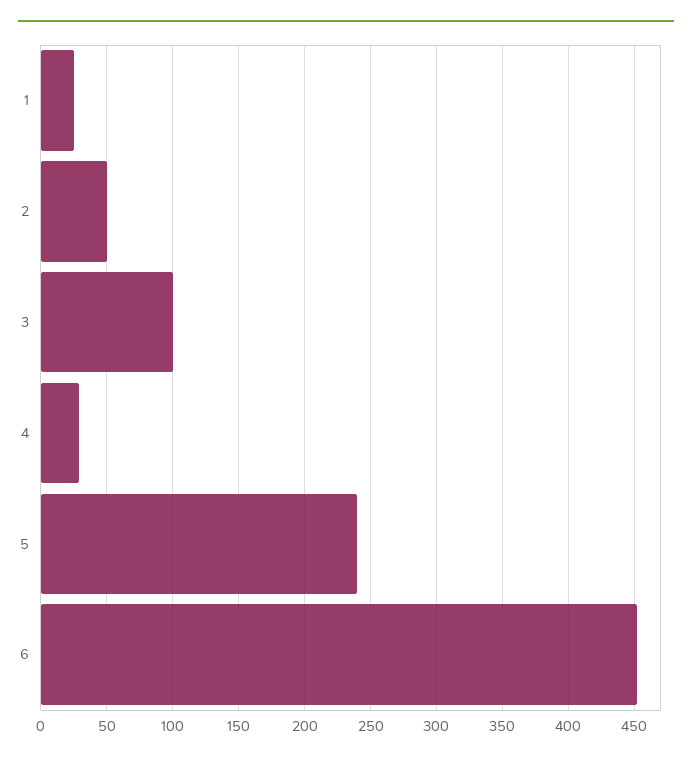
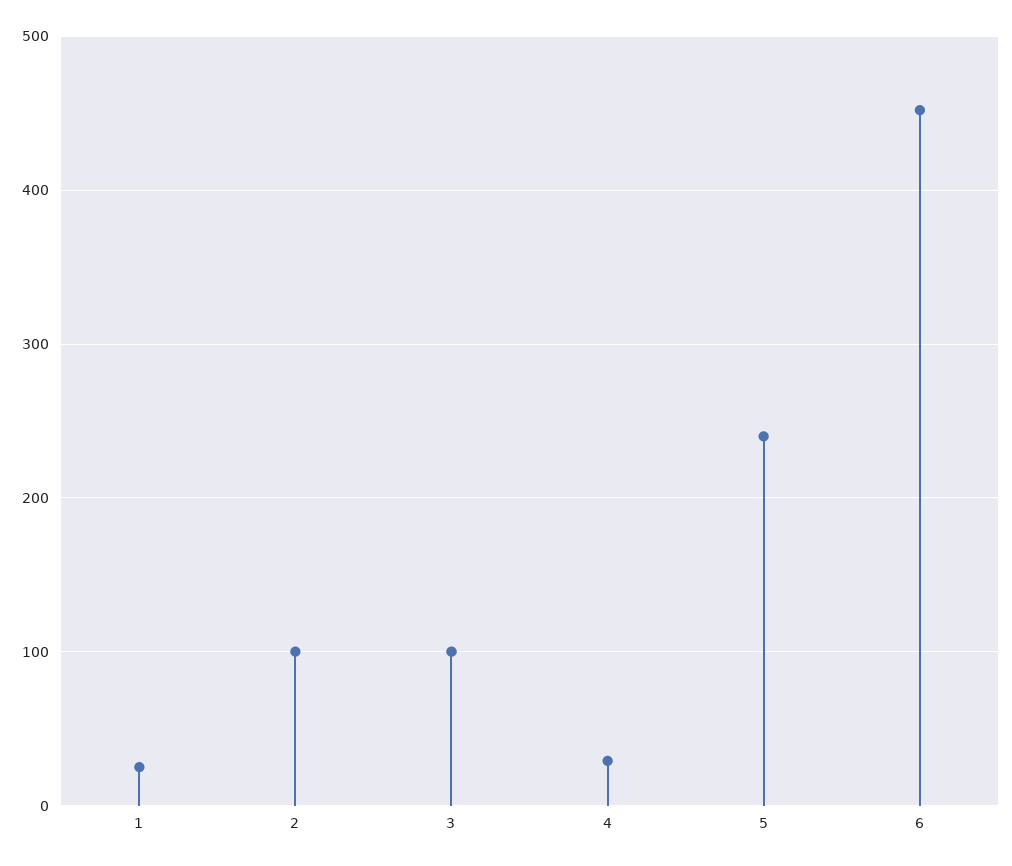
  {
    "1": 25,
-   "2": 50,
+   "2": 100,
    "3": 100,
    "4": 30,
    "5": 240,
    "6": 450
  }

